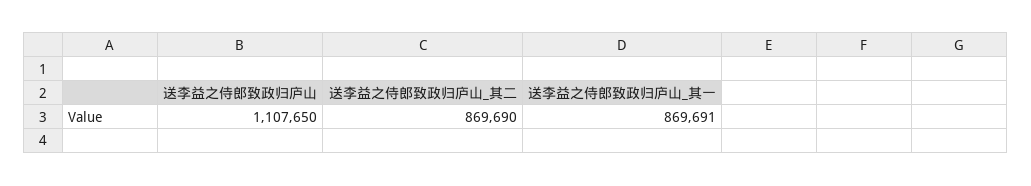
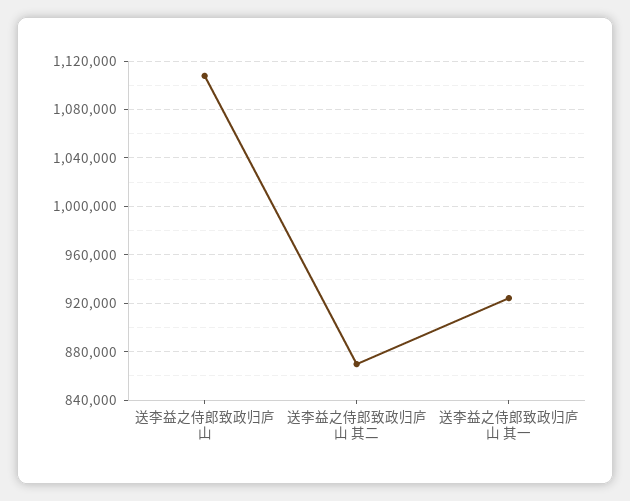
  {
    "送李益之侍郎致政归庐山": 1107650,
    "送李益之侍郎致政归庐山_其二": 869690,
-   "送李益之侍郎致政归庐山_其一": 869691
+   "送李益之侍郎致政归庐山_其一": 925000
  }

